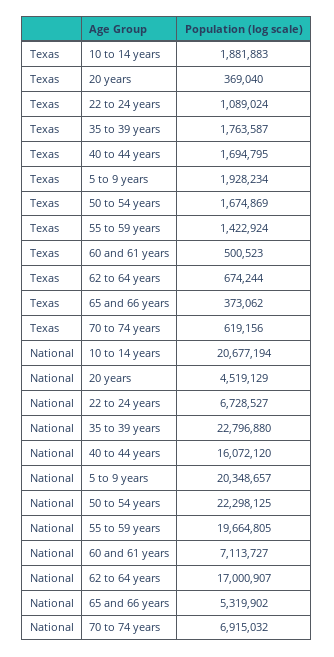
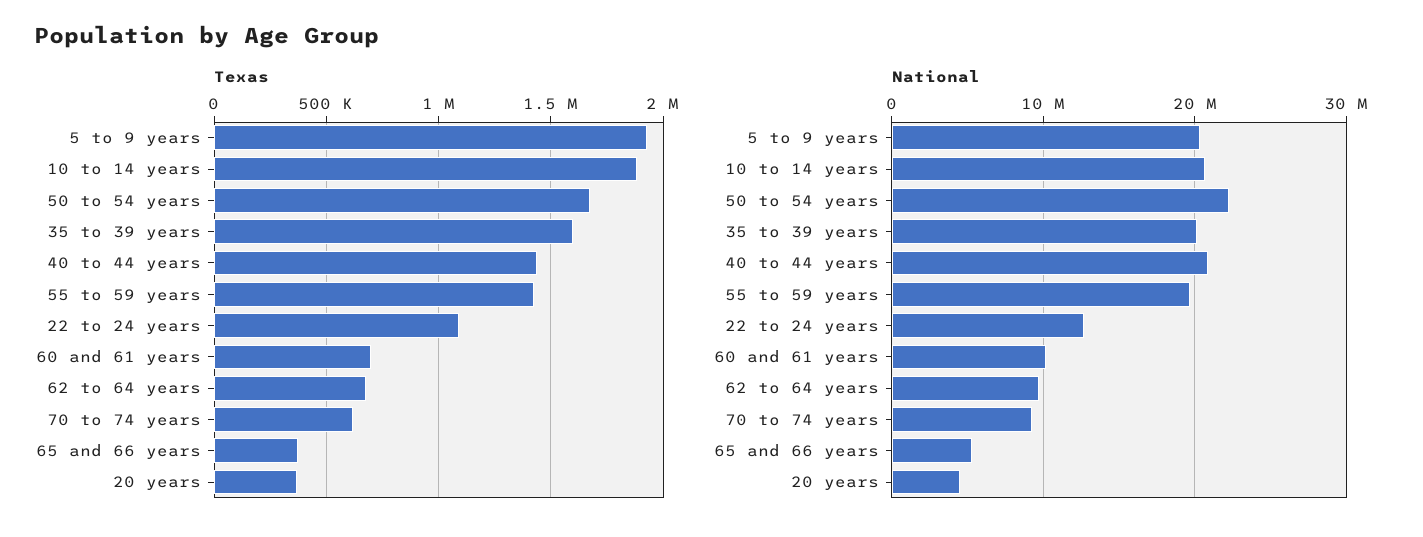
  {
    "Texas": {
      "10 to 14 years": 1881883,
      "20 years": 369040,
      "22 to 24 years": 1089024,
-     "35 to 39 years": 1763587,
+     "35 to 39 years": 1600000,
-     "40 to 44 years": 1694795,
+     "40 to 44 years": 1450000,
      "5 to 9 years": 1928234,
      "50 to 54 years": 1674869,
      "55 to 59 years": 1422924,
-     "60 and 61 years": 500523,
+     "60 and 61 years": 700000,
      "62 to 64 years": 674244,
      "65 and 66 years": 373062,
      "70 to 74 years": 619156
    },
    "National": {
      "10 to 14 years": 20677194,
      "20 years": 4519129,
-     "22 to 24 years": 6728527,
+     "22 to 24 years": 13000000,
-     "35 to 39 years": 22796880,
+     "35 to 39 years": 20000000,
-     "40 to 44 years": 16072120,
+     "40 to 44 years": 21000000,
      "5 to 9 years": 20348657,
      "50 to 54 years": 22298125,
      "55 to 59 years": 19664805,
-     "60 and 61 years": 7113727,
+     "60 and 61 years": 10000000,
-     "62 to 64 years": 17000907,
+     "62 to 64 years": 10000000,
      "65 and 66 years": 5319902,
-     "70 to 74 years": 6915032
+     "70 to 74 years": 9000000
    }
  }

